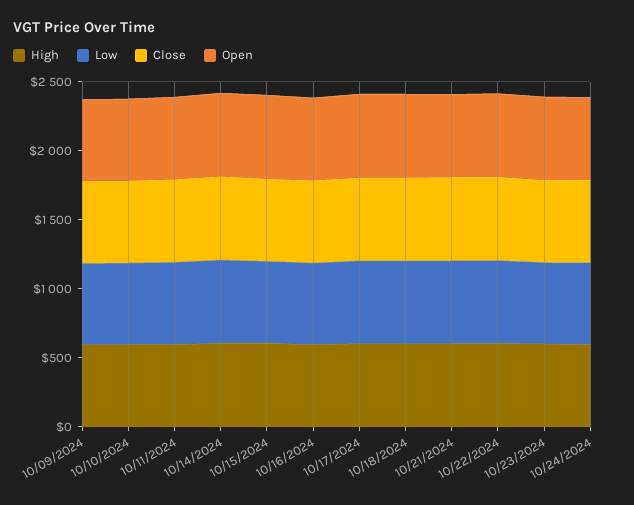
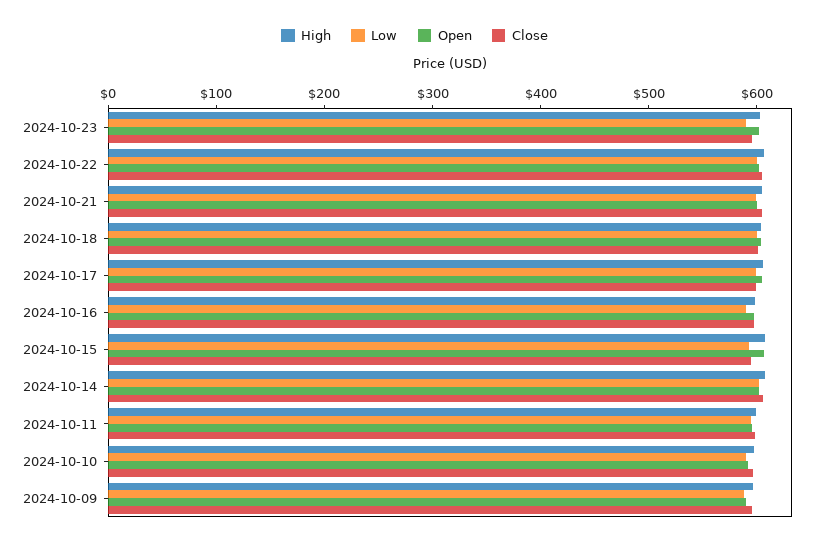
  {
    "High": {
      "10/09/2024": 600,
      "10/10/2024": 600,
      "10/11/2024": 600,
      "10/14/2024": 600,
      "10/15/2024": 600,
      "10/16/2024": 600,
      "10/17/2024": 600,
      "10/18/2024": 600,
      "10/21/2024": 600,
      "10/22/2024": 600,
-     "10/23/2024": 600,
+     "10/23/2024": 600
-     "10/24/2024": 600
    },
    "Low": {
      "10/09/2024": 580,
      "10/10/2024": 600,
      "10/11/2024": 600,
      "10/14/2024": 600,
      "10/15/2024": 600,
      "10/16/2024": 600,
      "10/17/2024": 600,
      "10/18/2024": 600,
      "10/21/2024": 600,
      "10/22/2024": 600,
-     "10/23/2024": 580,
+     "10/23/2024": 580
-     "10/24/2024": 600
    },
    "Close": {
      "10/09/2024": 600,
      "10/10/2024": 600,
      "10/11/2024": 600,
      "10/14/2024": 600,
      "10/15/2024": 600,
      "10/16/2024": 600,
      "10/17/2024": 600,
      "10/18/2024": 600,
      "10/21/2024": 600,
      "10/22/2024": 600,
-     "10/23/2024": 600,
+     "10/23/2024": 600
-     "10/24/2024": 600
    },
    "Open": {
      "10/09/2024": 580,
      "10/10/2024": 600,
      "10/11/2024": 600,
      "10/14/2024": 600,
      "10/15/2024": 600,
      "10/16/2024": 600,
      "10/17/2024": 600,
      "10/18/2024": 600,
      "10/21/2024": 600,
      "10/22/2024": 600,
-     "10/23/2024": 600,
+     "10/23/2024": 600
-     "10/24/2024": 600
    }
  }

